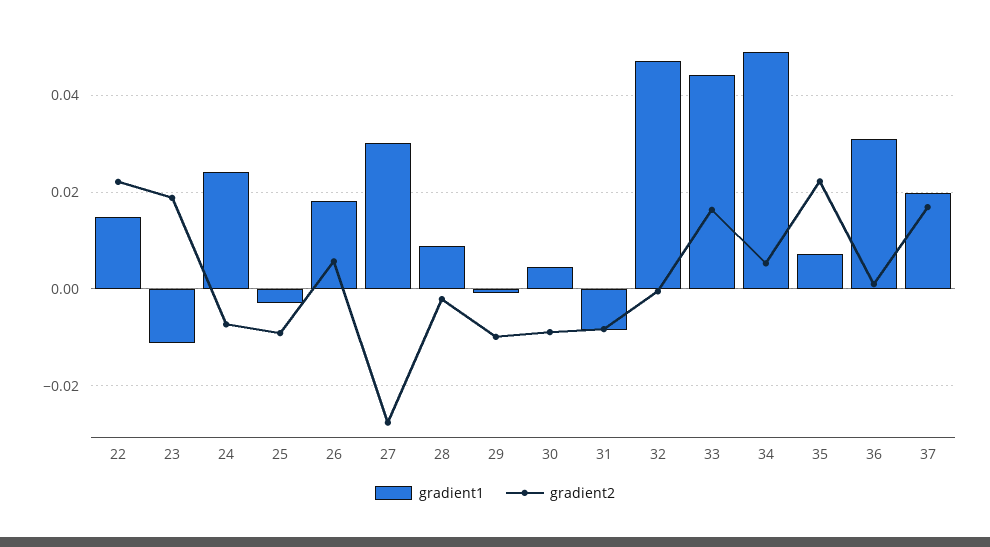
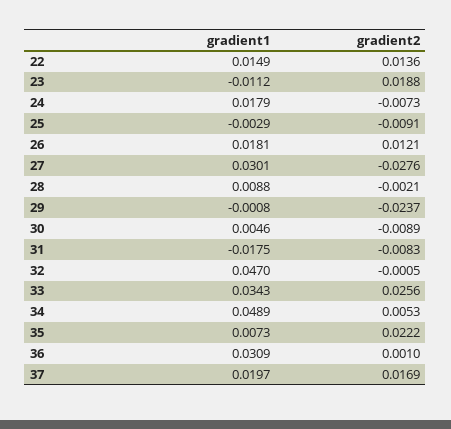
  {
    "gradient1": {
      "22": 0.0149,
      "23": -0.0112,
-     "24": 0.024,
+     "24": 0.0179,
      "25": -0.0029,
      "26": 0.0181,
      "27": 0.0301,
      "28": 0.0088,
      "29": -0.0008,
      "30": 0.0046,
-     "31": -0.008,
+     "31": -0.0175,
      "32": 0.047,
-     "33": 0.044,
+     "33": 0.0343,
      "34": 0.0489,
      "35": 0.0073,
      "36": 0.0309,
      "37": 0.0197
    },
    "gradient2": {
-     "22": 0.022,
+     "22": 0.0136,
      "23": 0.0188,
      "24": -0.0073,
      "25": -0.0091,
-     "26": 0.006,
+     "26": 0.0121,
      "27": -0.0276,
      "28": -0.0021,
-     "29": -0.01,
+     "29": -0.0237,
      "30": -0.0089,
      "31": -0.0083,
      "32": -0.0005,
-     "33": 0.016,
+     "33": 0.0256,
      "34": 0.0053,
      "35": 0.0222,
      "36": 0.001,
      "37": 0.0169
    }
  }

